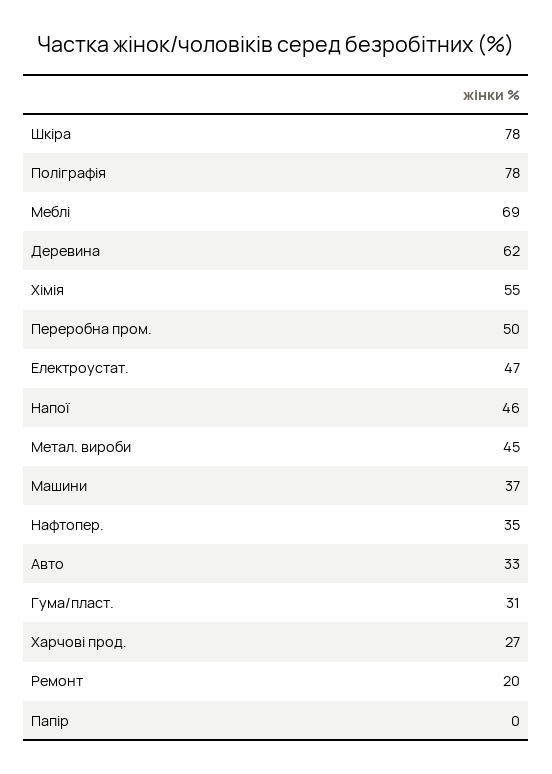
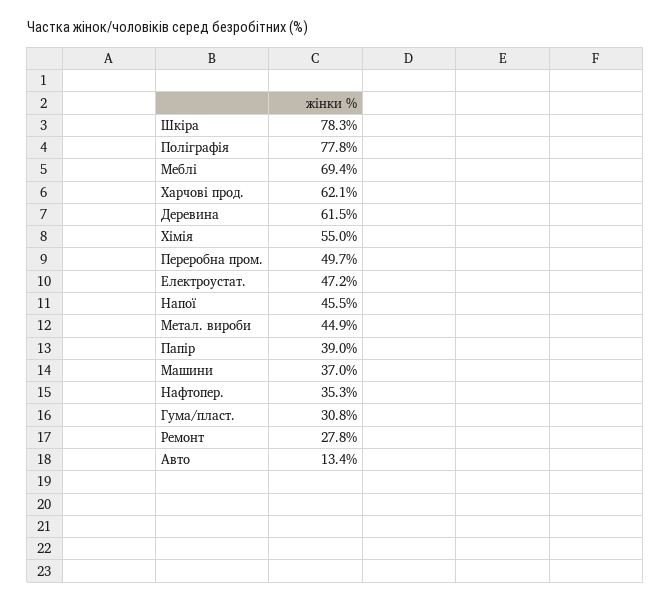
  {
    "Шкіра": 78.3,
    "Поліграфія": 77.8,
    "Меблі": 69.4,
    "Деревина": 61.5,
    "Хімія": 55,
    "Переробна пром.": 49.7,
    "Електроустат.": 47.2,
    "Напої": 45.5,
    "Метал. вироби": 44.9,
    "Машини": 37,
    "Нафтопер.": 35.3,
-   "Авто": 33,
+   "Авто": 13.4,
    "Гума/пласт.": 30.8,
-   "Харчові прод.": 27,
+   "Харчові прод.": 62.1,
-   "Ремонт": 20,
+   "Ремонт": 27.8,
-   "Папір": 0
+   "Папір": 39
  }

